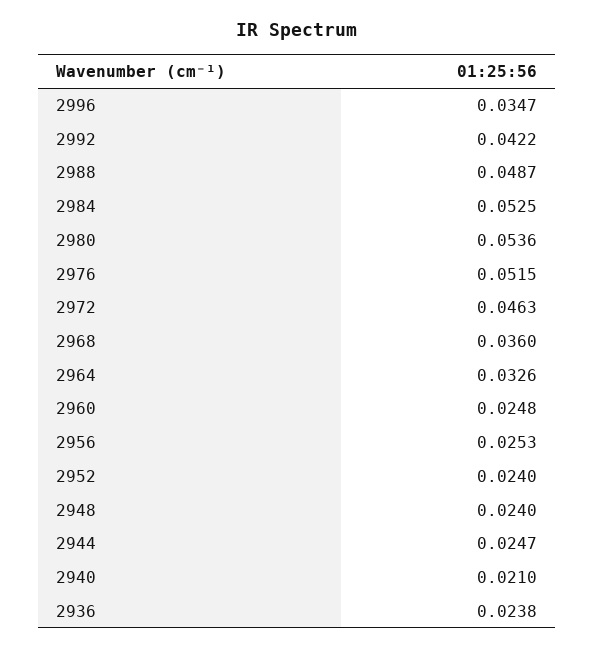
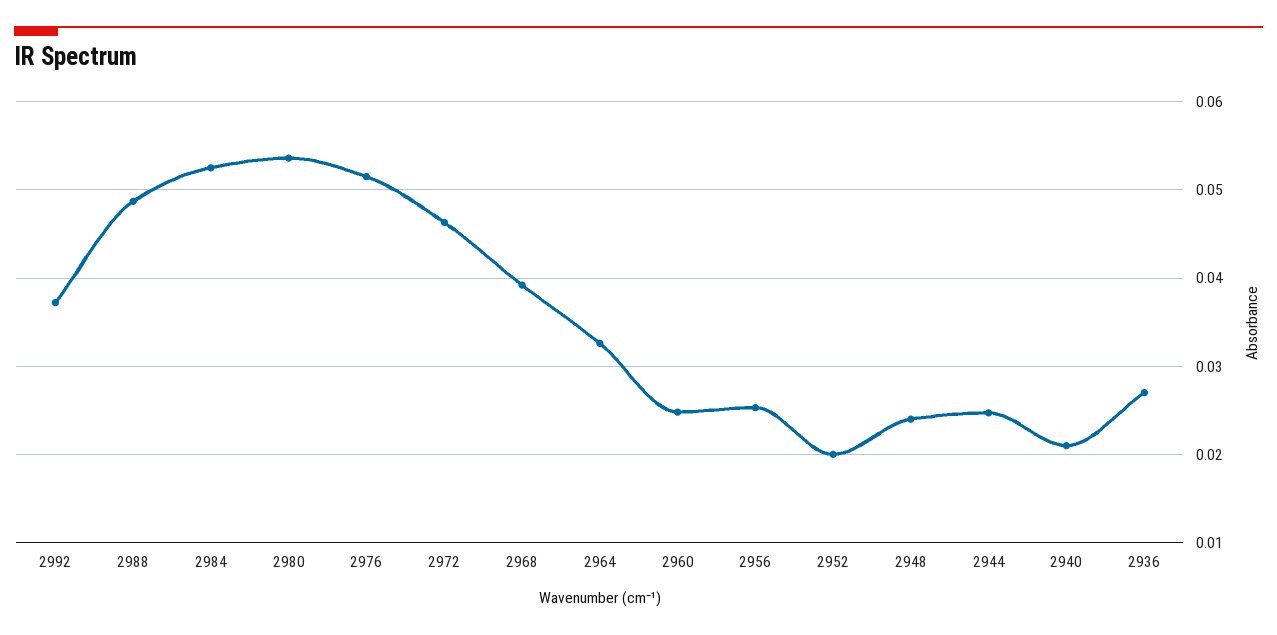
  {
-   "2996": 0.0347,
-   "2992": 0.0422,
+   "2992": 0.037,
    "2988": 0.0487,
    "2984": 0.0525,
    "2980": 0.0536,
    "2976": 0.0515,
    "2972": 0.0463,
-   "2968": 0.036,
+   "2968": 0.039,
    "2964": 0.0326,
    "2960": 0.0248,
    "2956": 0.0253,
-   "2952": 0.024,
+   "2952": 0.02,
    "2948": 0.024,
    "2944": 0.0247,
    "2940": 0.021,
-   "2936": 0.0238
+   "2936": 0.027
  }

